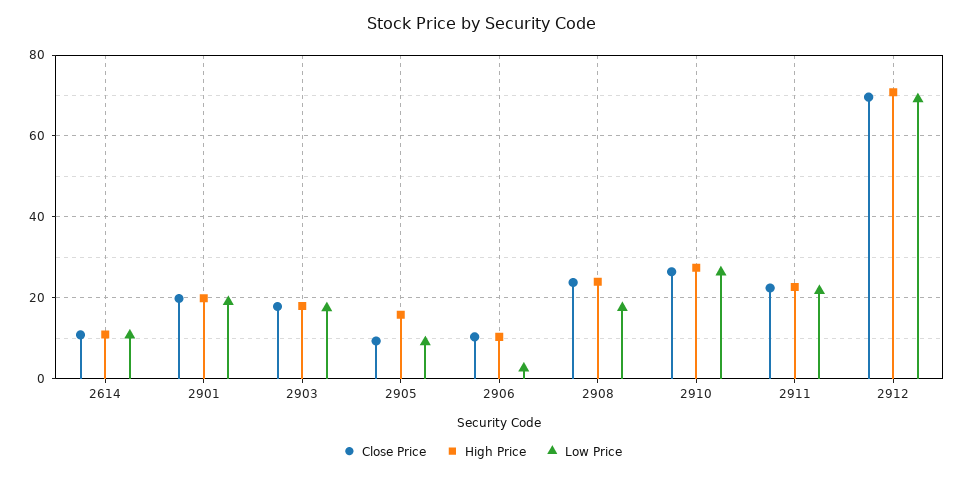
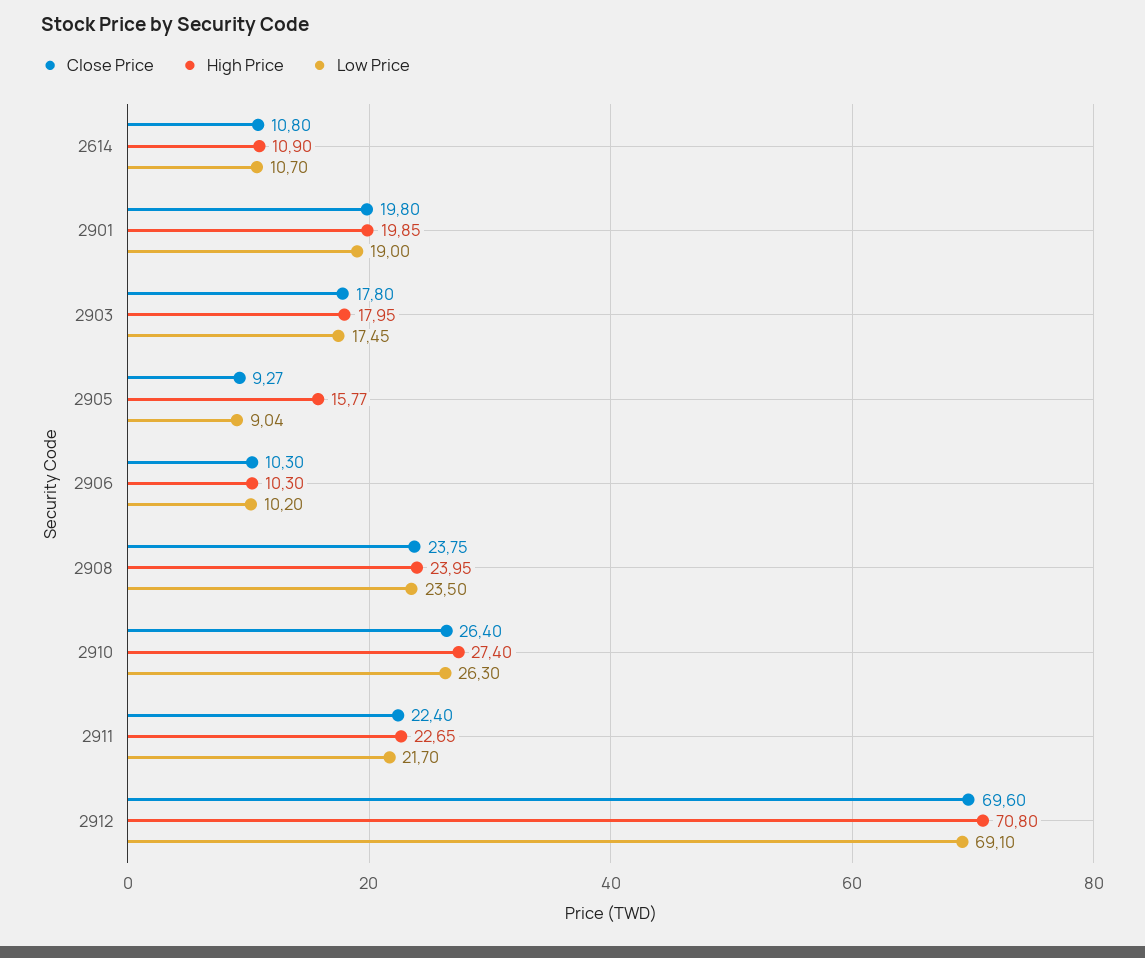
  {
    "Close Price": {
      "2614": 10.8,
      "2901": 19.8,
      "2903": 17.8,
      "2905": 9.27,
      "2906": 10.3,
      "2908": 23.75,
      "2910": 26.4,
      "2911": 22.4,
      "2912": 69.6
    },
    "High Price": {
      "2614": 10.9,
      "2901": 19.85,
      "2903": 17.95,
      "2905": 15.77,
      "2906": 10.3,
      "2908": 23.95,
      "2910": 27.4,
      "2911": 22.65,
      "2912": 70.8
    },
    "Low Price": {
      "2614": 10.7,
      "2901": 19,
      "2903": 17.45,
      "2905": 9.04,
-     "2906": 2,
+     "2906": 10.2,
-     "2908": 18,
+     "2908": 23.5,
      "2910": 26.3,
      "2911": 21.7,
      "2912": 69.1
    }
  }

